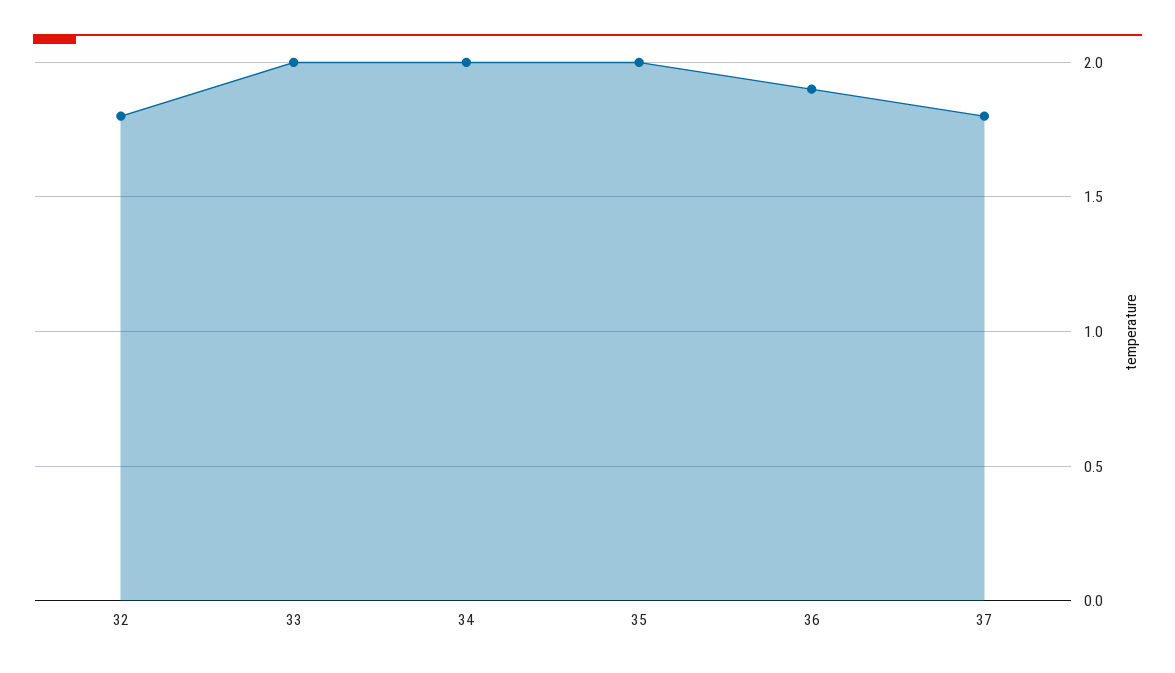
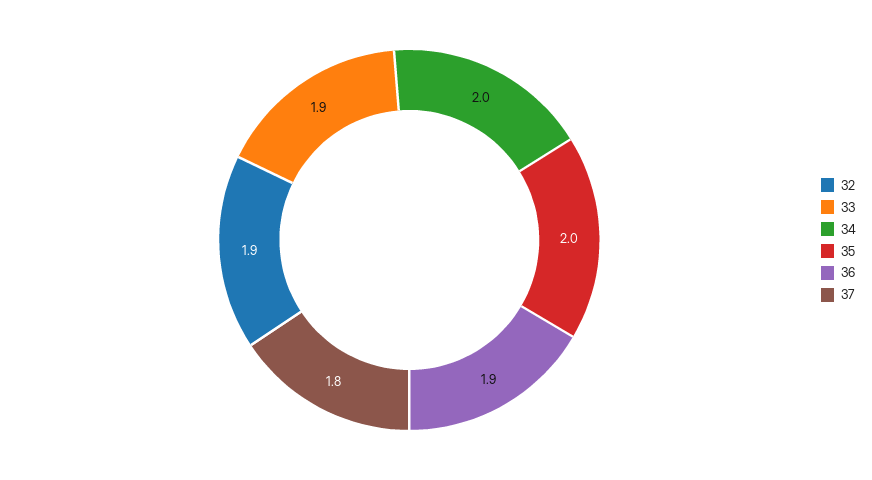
  {
-   "32": 1.8,
+   "32": 1.9,
-   "33": 2,
+   "33": 1.9,
    "34": 2,
    "35": 2,
    "36": 1.9,
    "37": 1.8
  }

